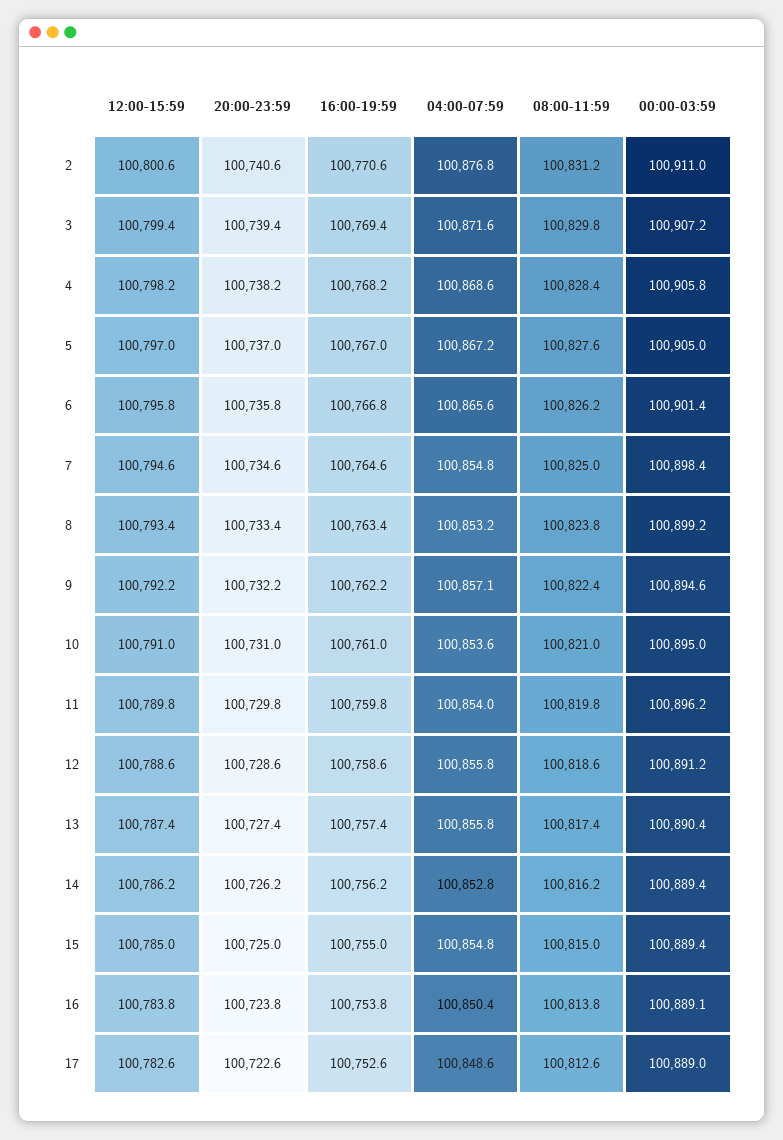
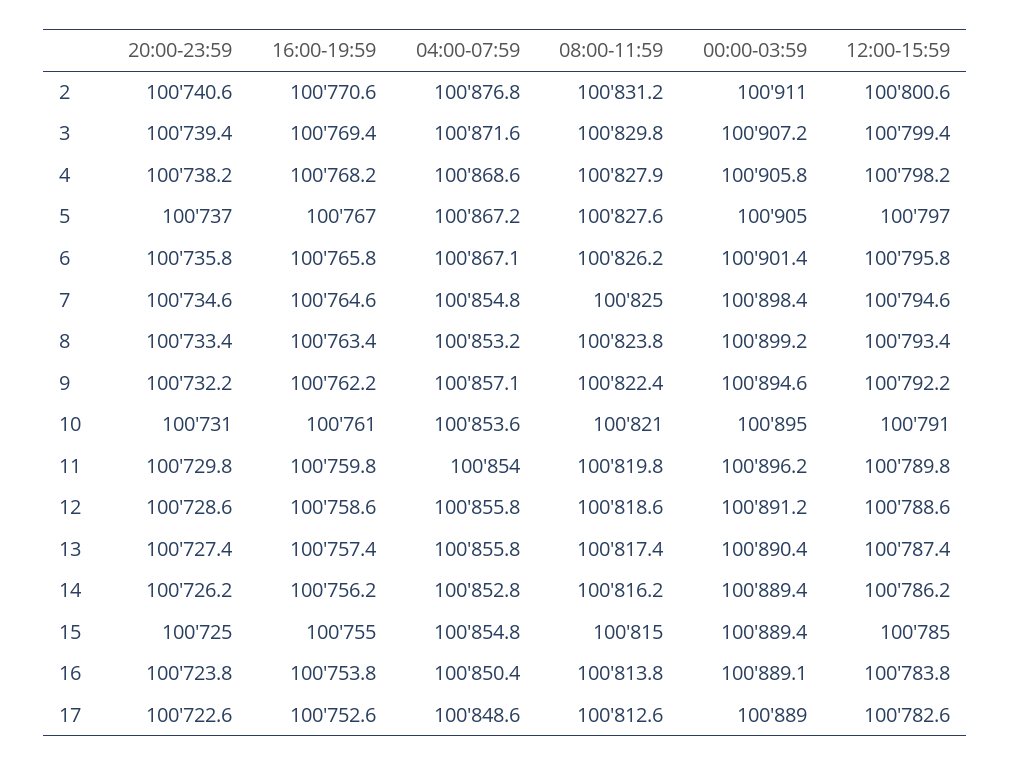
  {
    "12:00-15:59": {
      "2": 100800.6,
      "3": 100799.4,
      "4": 100798.2,
      "5": 100797,
      "6": 100795.8,
      "7": 100794.6,
      "8": 100793.4,
      "9": 100792.2,
      "10": 100791,
      "11": 100789.8,
      "12": 100788.6,
      "13": 100787.4,
      "14": 100786.2,
      "15": 100785,
      "16": 100783.8,
      "17": 100782.6
    },
    "20:00-23:59": {
      "2": 100740.6,
      "3": 100739.4,
      "4": 100738.2,
      "5": 100737,
      "6": 100735.8,
      "7": 100734.6,
      "8": 100733.4,
      "9": 100732.2,
      "10": 100731,
      "11": 100729.8,
      "12": 100728.6,
      "13": 100727.4,
      "14": 100726.2,
      "15": 100725,
      "16": 100723.8,
      "17": 100722.6
    },
    "16:00-19:59": {
      "2": 100770.6,
      "3": 100769.4,
      "4": 100768.2,
      "5": 100767,
-     "6": 100766.8,
+     "6": 100765.8,
      "7": 100764.6,
      "8": 100763.4,
      "9": 100762.2,
      "10": 100761,
      "11": 100759.8,
      "12": 100758.6,
      "13": 100757.4,
      "14": 100756.2,
      "15": 100755,
      "16": 100753.8,
      "17": 100752.6
    },
    "04:00-07:59": {
      "2": 100876.8,
      "3": 100871.6,
      "4": 100868.6,
      "5": 100867.2,
-     "6": 100865.6,
+     "6": 100867.1,
      "7": 100854.8,
      "8": 100853.2,
      "9": 100857.1,
      "10": 100853.6,
      "11": 100854,
      "12": 100855.8,
      "13": 100855.8,
      "14": 100852.8,
      "15": 100854.8,
      "16": 100850.4,
      "17": 100848.6
    },
    "08:00-11:59": {
      "2": 100831.2,
      "3": 100829.8,
-     "4": 100828.4,
+     "4": 100827.9,
      "5": 100827.6,
      "6": 100826.2,
      "7": 100825,
      "8": 100823.8,
      "9": 100822.4,
      "10": 100821,
      "11": 100819.8,
      "12": 100818.6,
      "13": 100817.4,
      "14": 100816.2,
      "15": 100815,
      "16": 100813.8,
      "17": 100812.6
    },
    "00:00-03:59": {
      "2": 100911,
      "3": 100907.2,
      "4": 100905.8,
      "5": 100905,
      "6": 100901.4,
      "7": 100898.4,
      "8": 100899.2,
      "9": 100894.6,
      "10": 100895,
      "11": 100896.2,
      "12": 100891.2,
      "13": 100890.4,
      "14": 100889.4,
      "15": 100889.4,
      "16": 100889.1,
      "17": 100889
    }
  }

